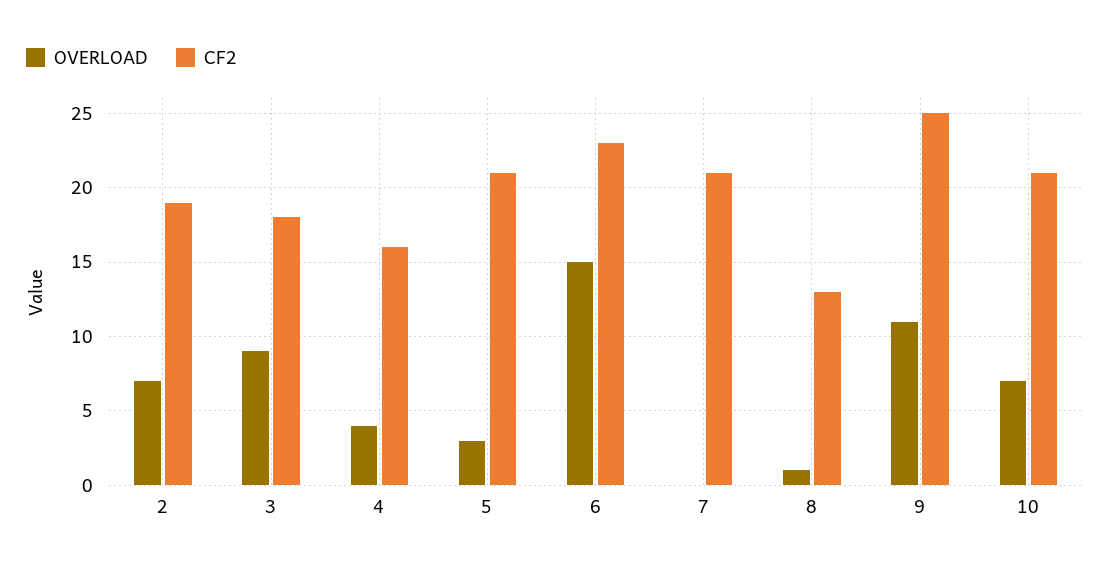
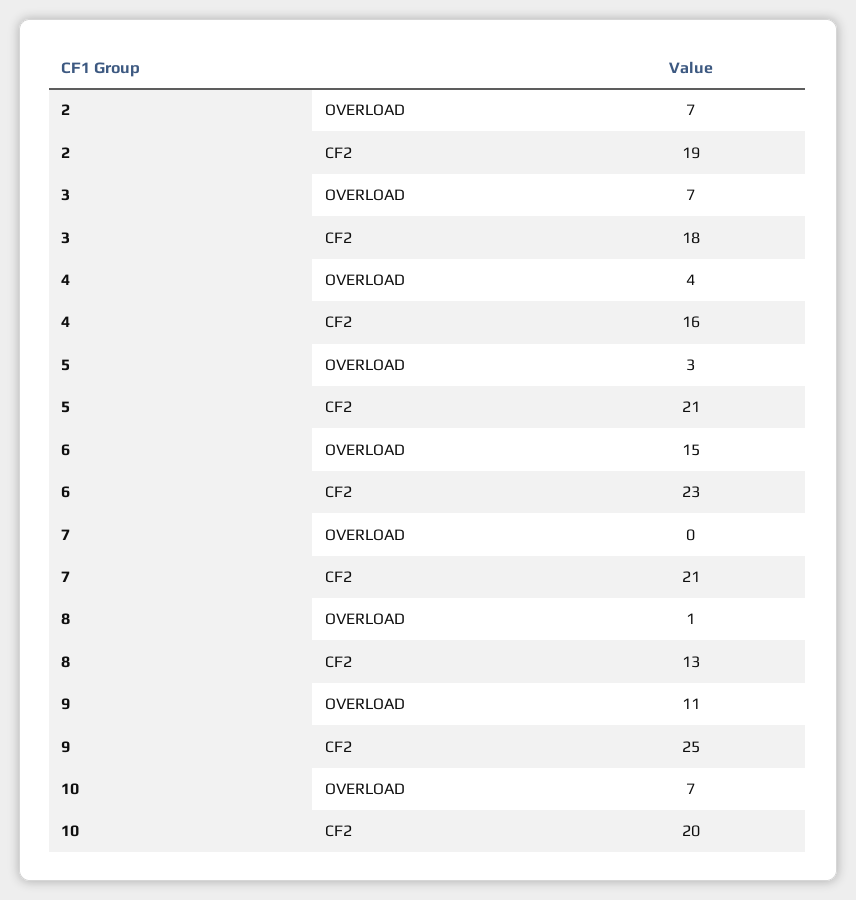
  {
    "OVERLOAD": {
      "2": 7,
-     "3": 9,
+     "3": 7,
      "4": 4,
      "5": 3,
      "6": 15,
      "7": 0,
      "8": 1,
      "9": 11,
      "10": 7
    },
    "CF2": {
      "2": 19,
      "3": 18,
      "4": 16,
      "5": 21,
      "6": 23,
      "7": 21,
      "8": 13,
      "9": 25,
-     "10": 21
+     "10": 20
    }
  }

